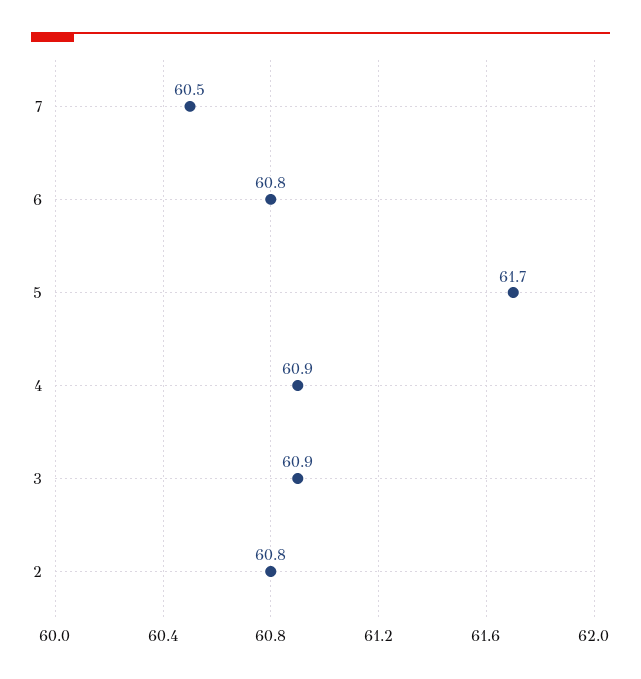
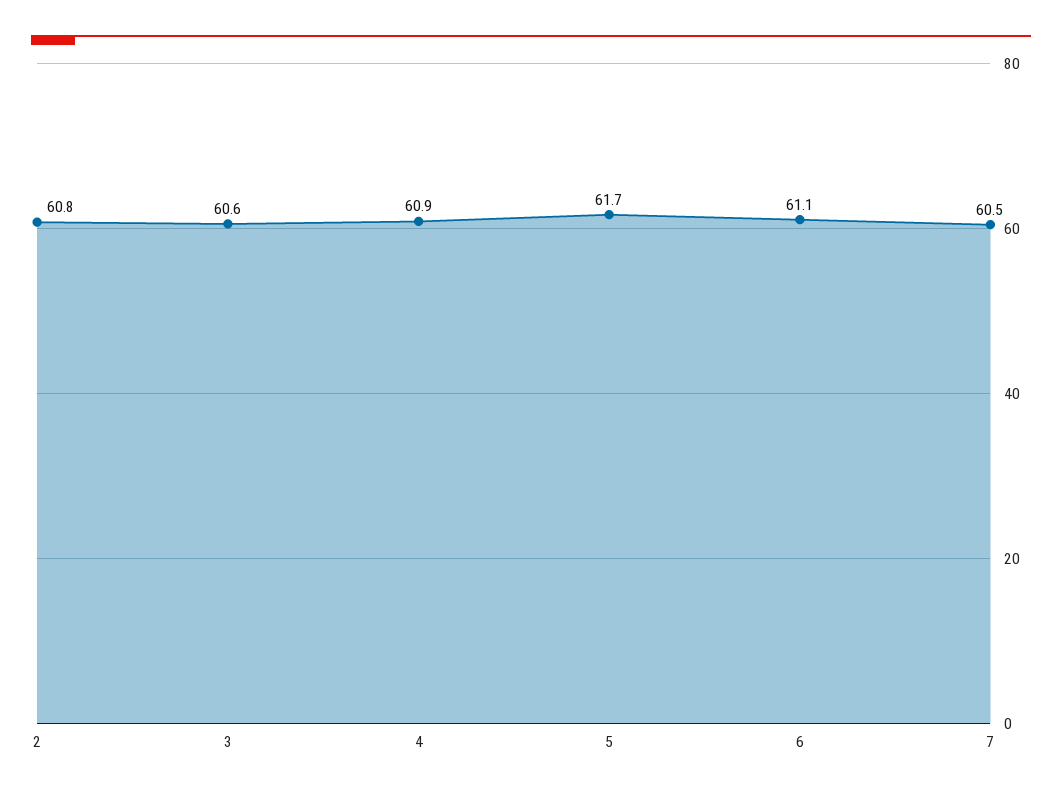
  {
    "7": 60.5,
-   "6": 60.8,
+   "6": 61.1,
    "5": 61.7,
    "4": 60.9,
-   "3": 60.9,
+   "3": 60.6,
    "2": 60.8
  }

